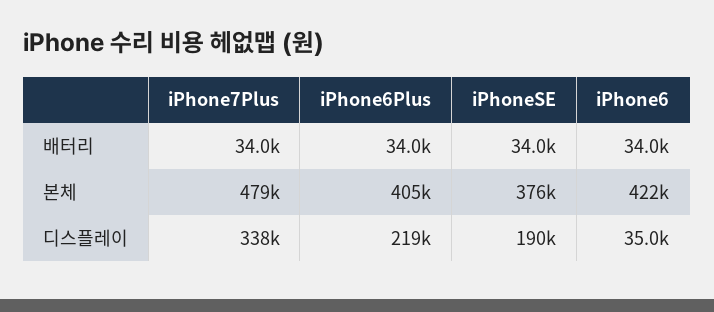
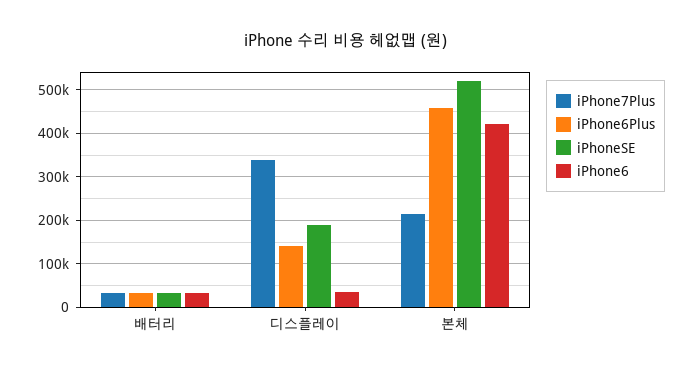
  {
    "iPhone7Plus": {
      "배터리": 34000,
-     "본체": 479000,
+     "본체": 220000,
      "디스플레이": 338000
    },
    "iPhone6Plus": {
      "배터리": 34000,
-     "본체": 405000,
+     "본체": 460000,
-     "디스플레이": 219000
+     "디스플레이": 140000
    },
    "iPhoneSE": {
      "배터리": 34000,
-     "본체": 376000,
+     "본체": 520000,
      "디스플레이": 190000
    },
    "iPhone6": {
      "배터리": 34000,
      "본체": 422000,
      "디스플레이": 35000
    }
  }

